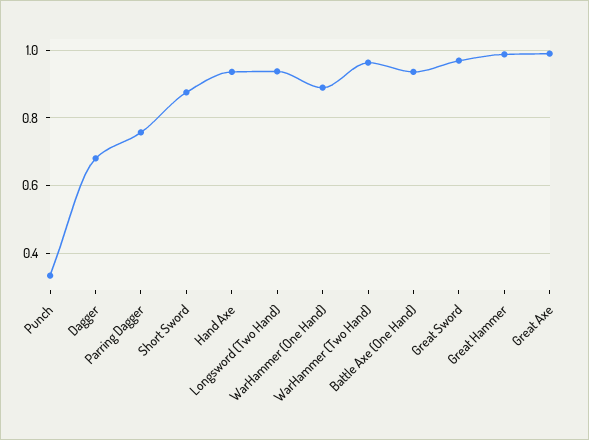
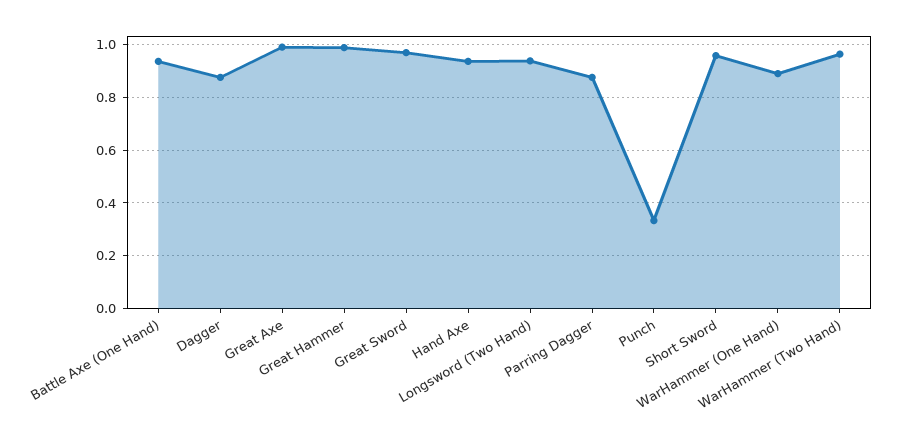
  {
    "Punch": 0.34,
-   "Dagger": 0.68,
+   "Dagger": 0.875,
-   "Parring Dagger": 0.76,
+   "Parring Dagger": 0.875,
-   "Short Sword": 0.88,
+   "Short Sword": 0.95,
    "Hand Axe": 0.94,
    "Longsword (Two Hand)": 0.94,
    "WarHammer (One Hand)": 0.88,
    "WarHammer (Two Hand)": 0.96,
    "Battle Axe (One Hand)": 0.94,
    "Great Sword": 0.96,
    "Great Hammer": 0.98,
    "Great Axe": 0.98
  }

